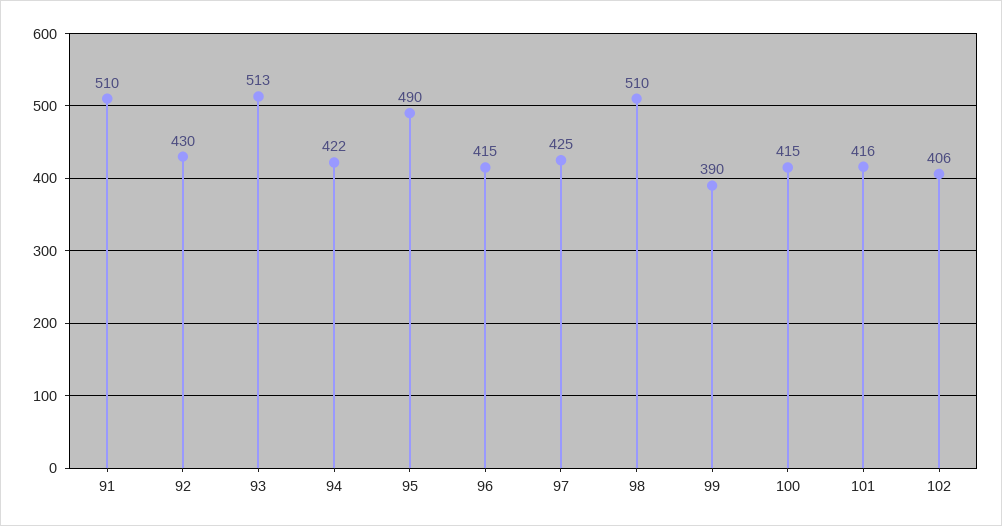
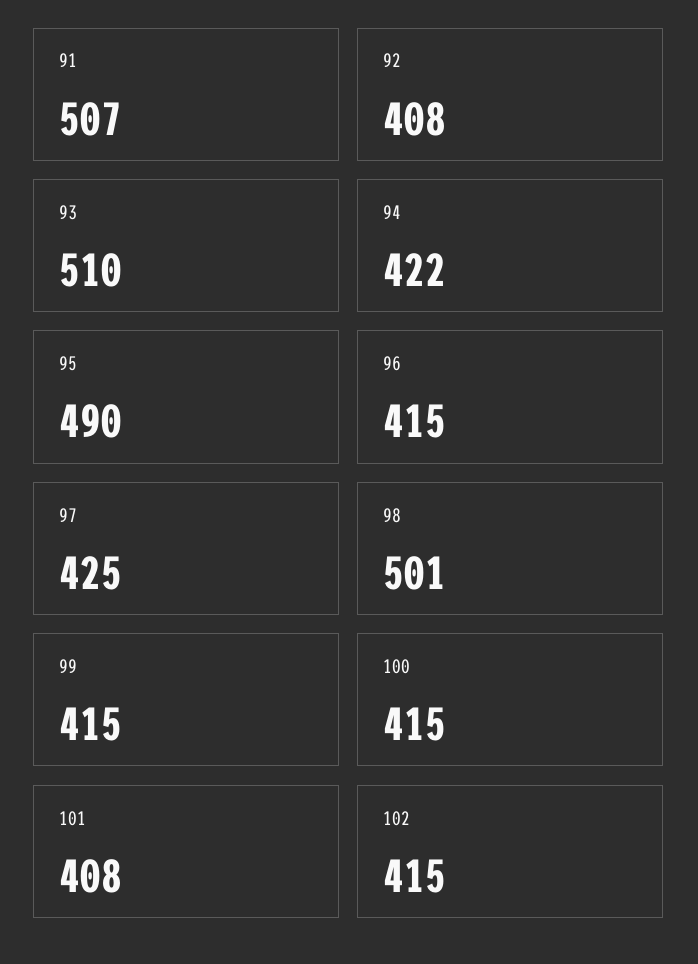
  {
-   "91": 510,
+   "91": 507,
-   "92": 430,
+   "92": 408,
-   "93": 513,
+   "93": 510,
    "94": 422,
    "95": 490,
    "96": 415,
    "97": 425,
-   "98": 510,
+   "98": 501,
-   "99": 390,
+   "99": 415,
    "100": 415,
-   "101": 416,
+   "101": 408,
-   "102": 406
+   "102": 415
  }

